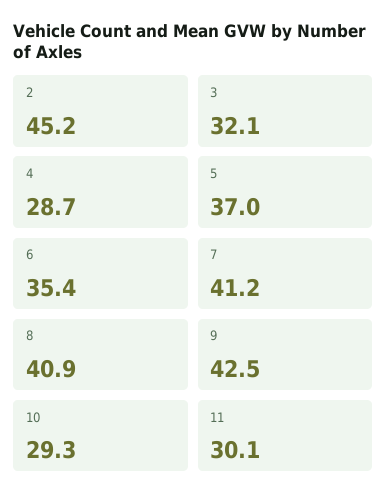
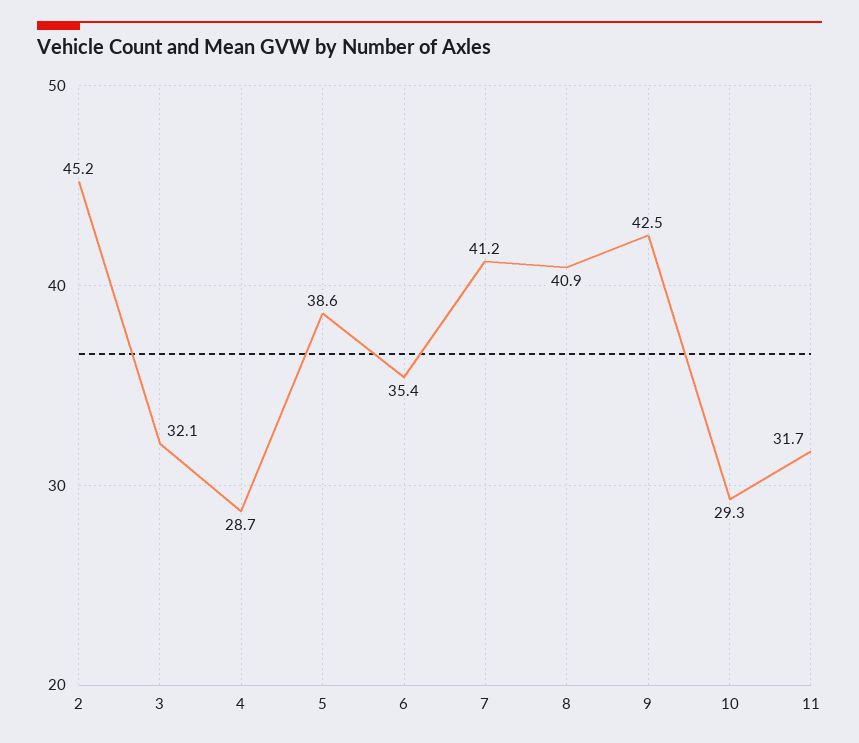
  {
    "2": 45.2,
    "3": 32.1,
    "4": 28.7,
-   "5": 37,
+   "5": 38.6,
    "6": 35.4,
    "7": 41.2,
    "8": 40.9,
    "9": 42.5,
    "10": 29.3,
-   "11": 30.1
+   "11": 31.7
  }

